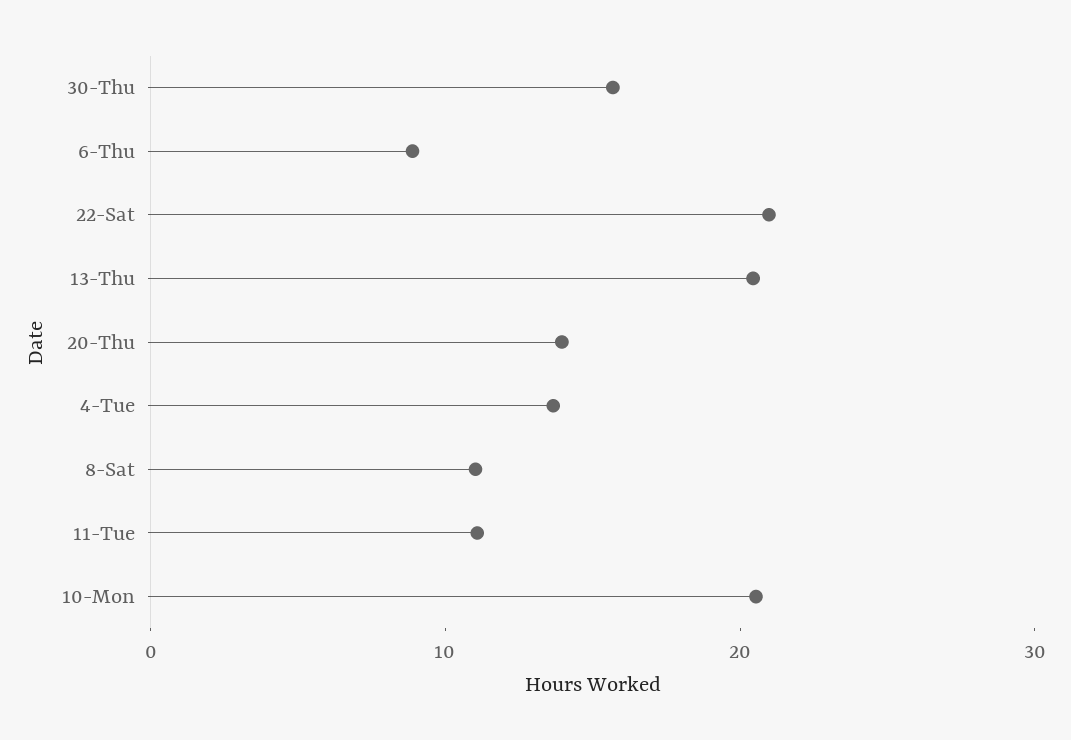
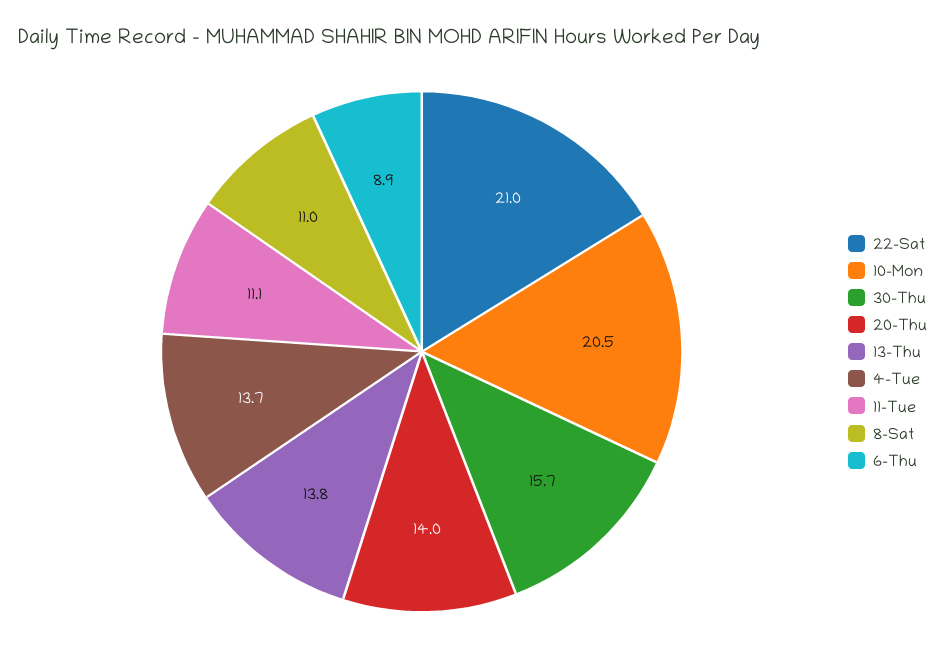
  {
    "30-Thu": 15.7,
    "6-Thu": 8.9,
    "22-Sat": 21,
-   "13-Thu": 20,
+   "13-Thu": 13.8,
    "20-Thu": 14,
    "4-Tue": 13.7,
    "8-Sat": 11,
    "11-Tue": 11.1,
    "10-Mon": 20.5
  }

